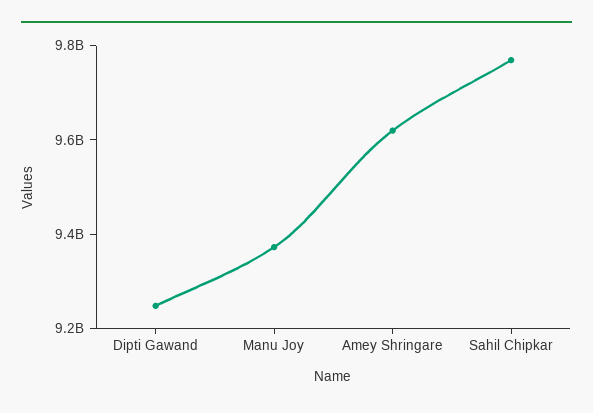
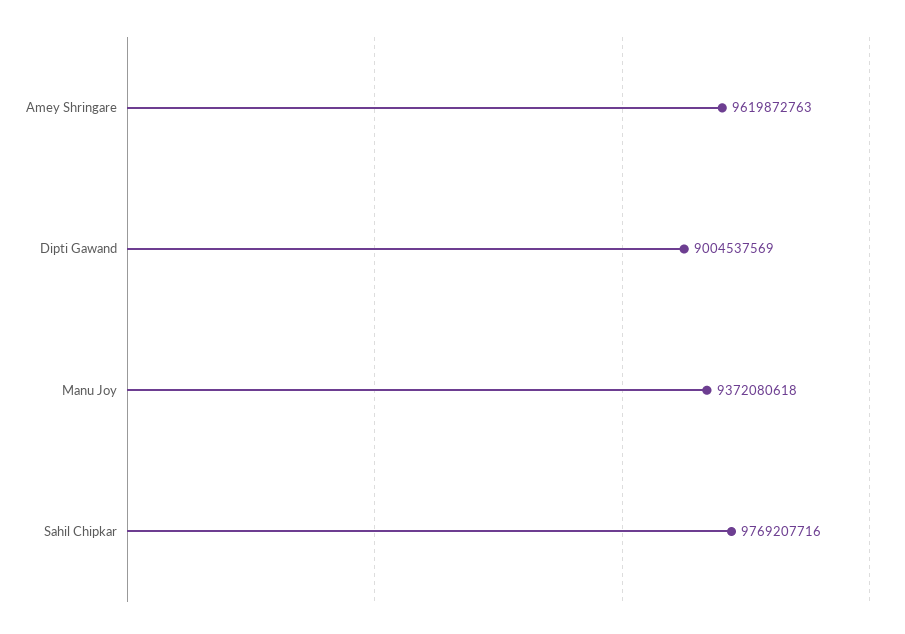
  {
-   "Dipti Gawand": 9250000000,
+   "Dipti Gawand": 9004537569,
    "Manu Joy": 9372080618,
    "Amey Shringare": 9619872763,
    "Sahil Chipkar": 9769207716
  }

